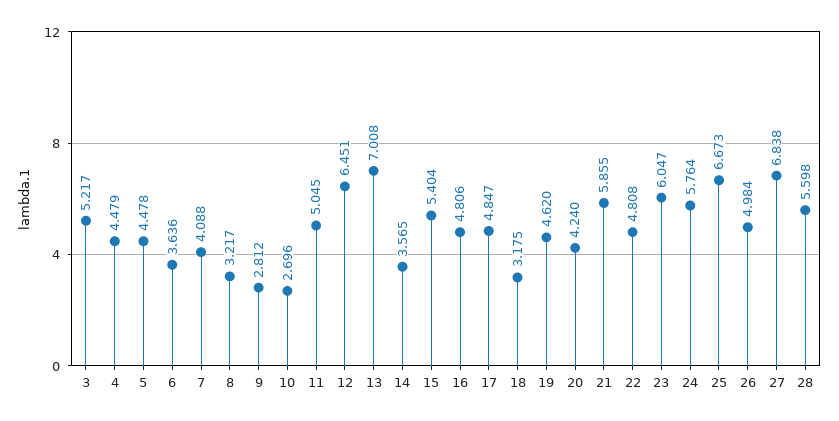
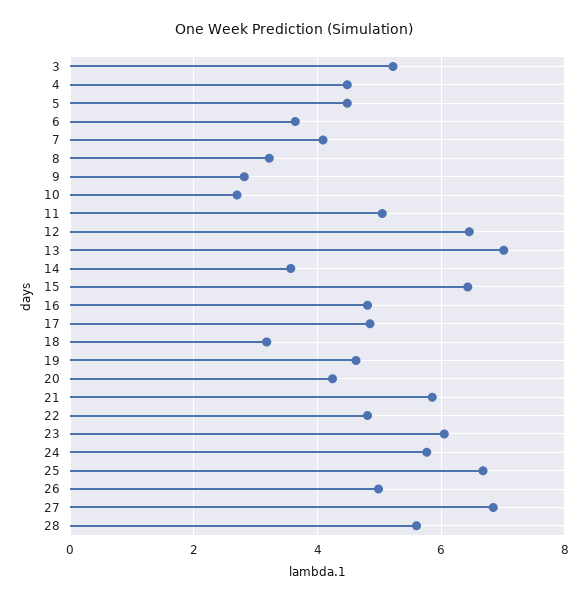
  {
    "3": 5.217,
    "4": 4.479,
    "5": 4.478,
    "6": 3.636,
    "7": 4.088,
    "8": 3.217,
    "9": 2.812,
    "10": 2.696,
    "11": 5.045,
    "12": 6.451,
    "13": 7.008,
    "14": 3.565,
-   "15": 5.404,
+   "15": 6.4,
    "16": 4.806,
    "17": 4.847,
    "18": 3.175,
    "19": 4.62,
    "20": 4.24,
    "21": 5.855,
    "22": 4.808,
    "23": 6.047,
    "24": 5.764,
    "25": 6.673,
    "26": 4.984,
    "27": 6.838,
    "28": 5.598
  }

